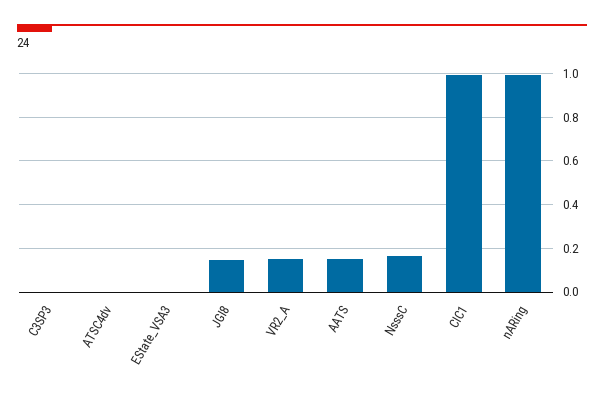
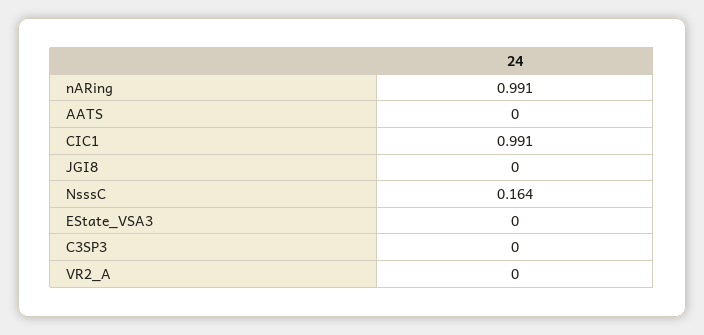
  {
    "C3SP3": 0,
-   "ATSC4dv": 0,
    "EState_VSA3": 0,
-   "JGI8": 0.15,
+   "JGI8": 0,
-   "VR2_A": 0.15,
+   "VR2_A": 0,
-   "AATS": 0.15,
+   "AATS": 0,
    "NsssC": 0.164,
    "CIC1": 0.991,
    "nARing": 0.991
  }

